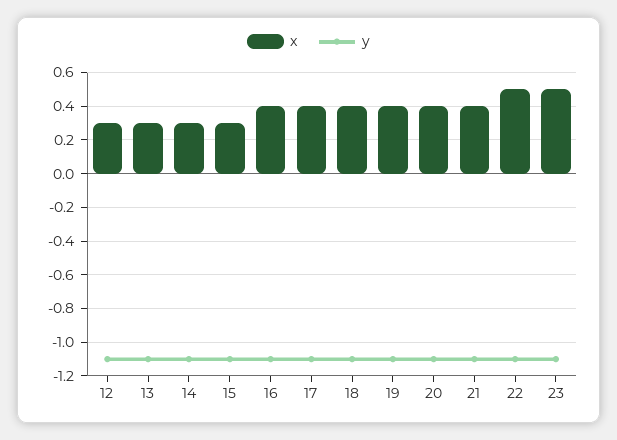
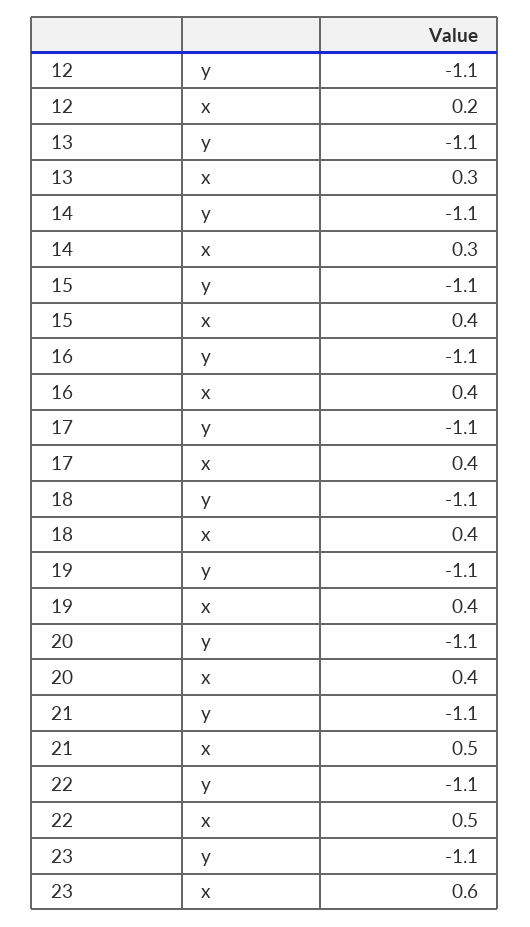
  {
    "x": {
-     "12": 0.3,
+     "12": 0.2,
      "13": 0.3,
      "14": 0.3,
-     "15": 0.3,
+     "15": 0.4,
      "16": 0.4,
      "17": 0.4,
      "18": 0.4,
      "19": 0.4,
      "20": 0.4,
-     "21": 0.4,
+     "21": 0.5,
      "22": 0.5,
-     "23": 0.5
+     "23": 0.6
    },
    "y": {
      "12": -1.1,
      "13": -1.1,
      "14": -1.1,
      "15": -1.1,
      "16": -1.1,
      "17": -1.1,
      "18": -1.1,
      "19": -1.1,
      "20": -1.1,
      "21": -1.1,
      "22": -1.1,
      "23": -1.1
    }
  }

